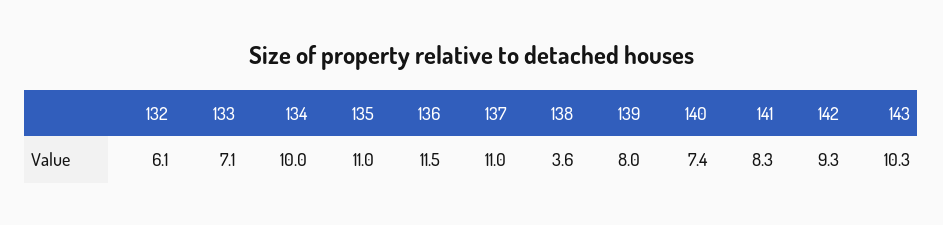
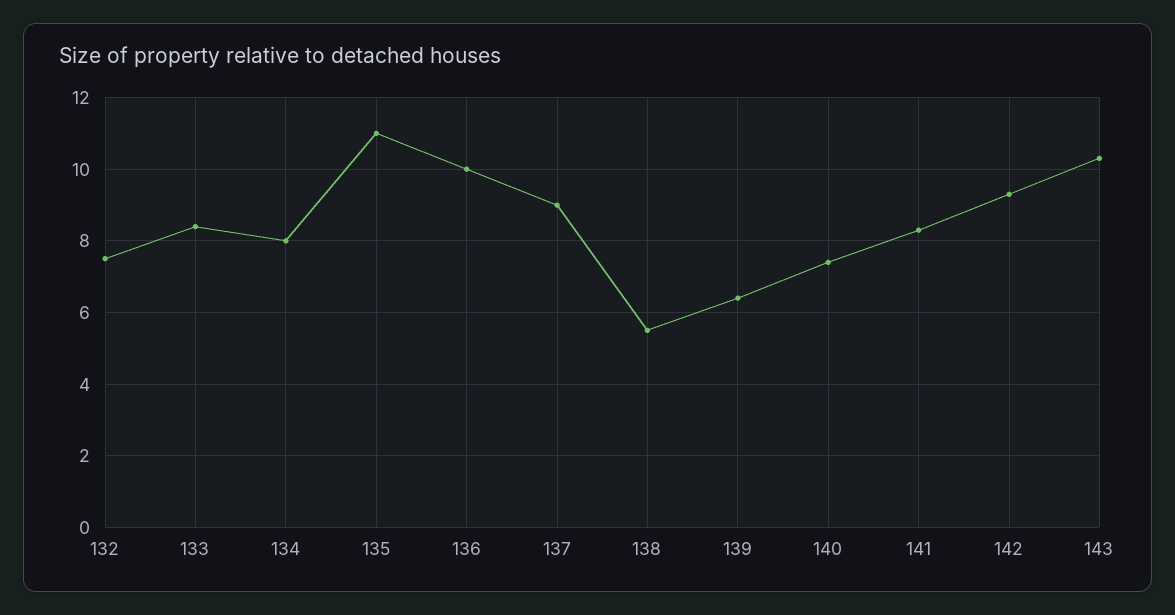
  {
-   "132": 6.1,
+   "132": 7.5,
-   "133": 7.1,
+   "133": 8.5,
-   "134": 10,
+   "134": 8,
    "135": 11,
-   "136": 11.5,
+   "136": 10,
-   "137": 11,
+   "137": 9,
-   "138": 3.6,
+   "138": 5.5,
-   "139": 8,
+   "139": 6.5,
    "140": 7.4,
    "141": 8.3,
    "142": 9.3,
    "143": 10.3
  }

